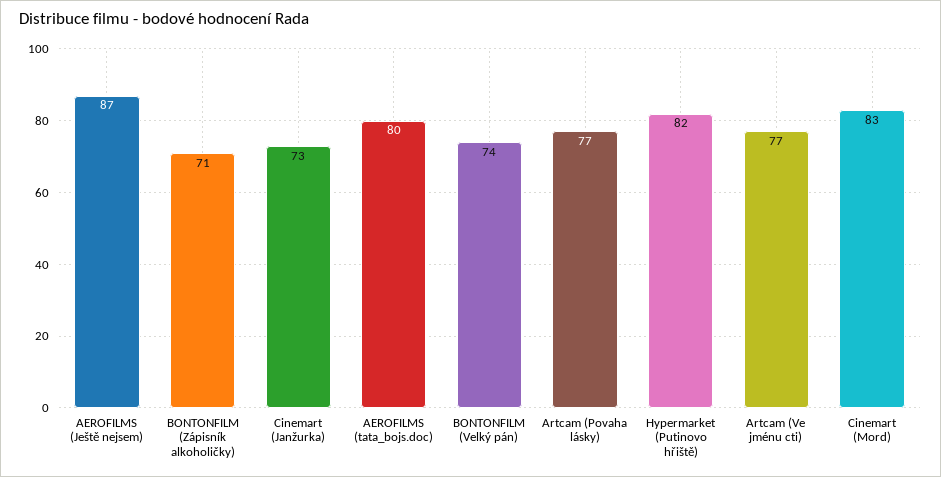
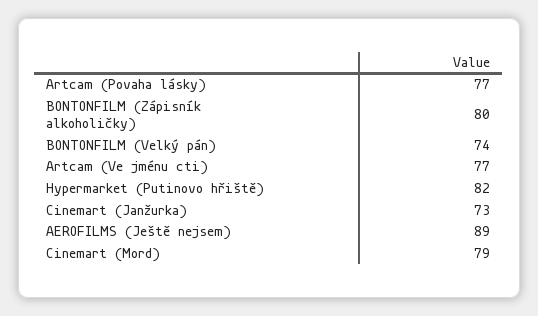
  {
-   "AEROFILMS (Ještě nejsem)": 87,
+   "AEROFILMS (Ještě nejsem)": 89,
-   "BONTONFILM (Zápisník alkoholičky)": 71,
+   "BONTONFILM (Zápisník alkoholičky)": 80,
    "Cinemart (Janžurka)": 73,
-   "AEROFILMS (tata_bojs.doc)": 80,
    "BONTONFILM (Velký pán)": 74,
    "Artcam (Povaha lásky)": 77,
    "Hypermarket (Putinovo hřiště)": 82,
    "Artcam (Ve jménu cti)": 77,
-   "Cinemart (Mord)": 83
+   "Cinemart (Mord)": 79
  }

